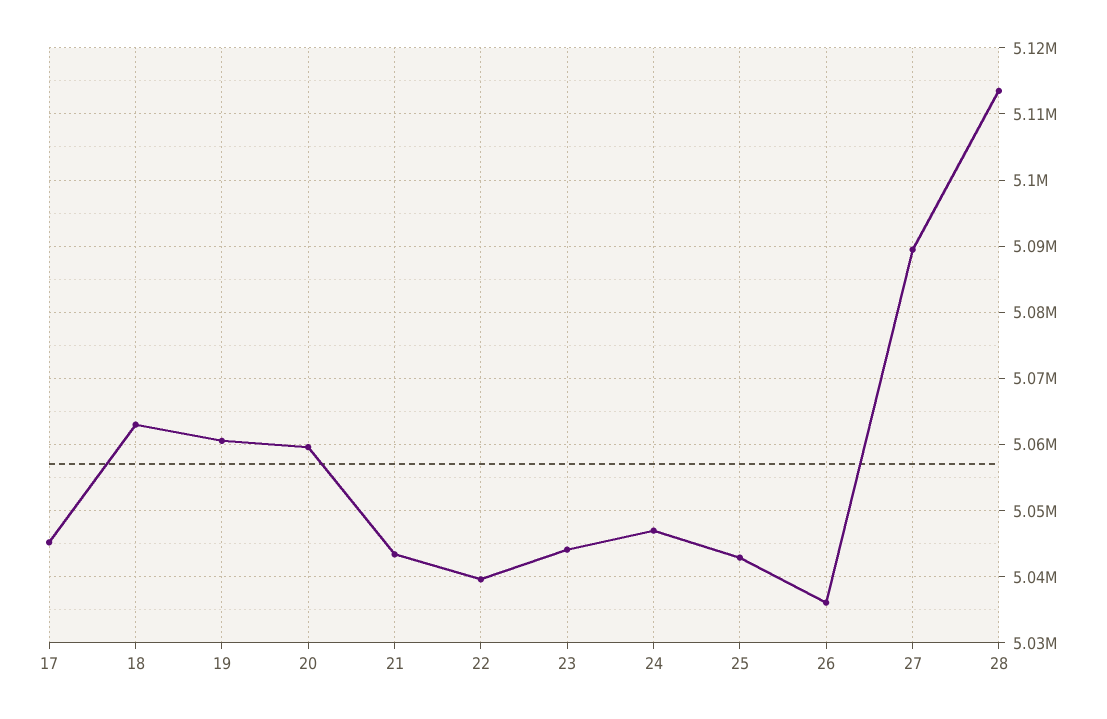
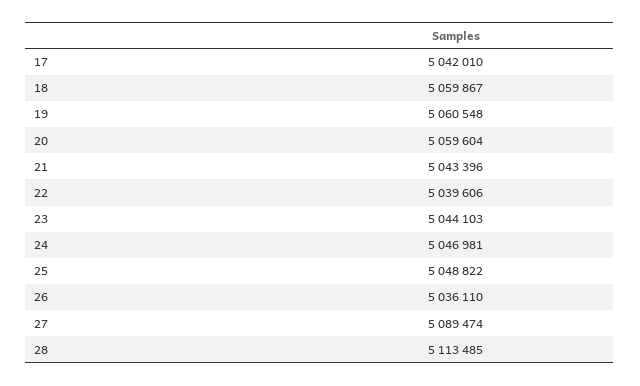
  {
-   "17": 5045000,
+   "17": 5042010,
-   "18": 5063000,
+   "18": 5059867,
    "19": 5060548,
    "20": 5059604,
    "21": 5043396,
    "22": 5039606,
    "23": 5044103,
    "24": 5046981,
-   "25": 5043000,
+   "25": 5048822,
    "26": 5036110,
    "27": 5089474,
    "28": 5113485
  }

